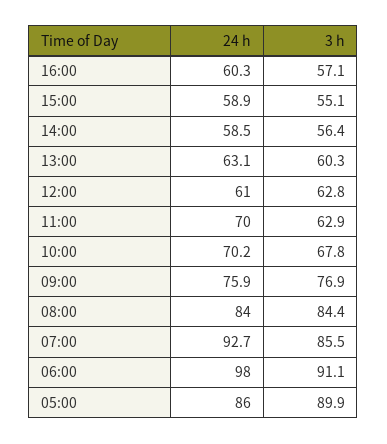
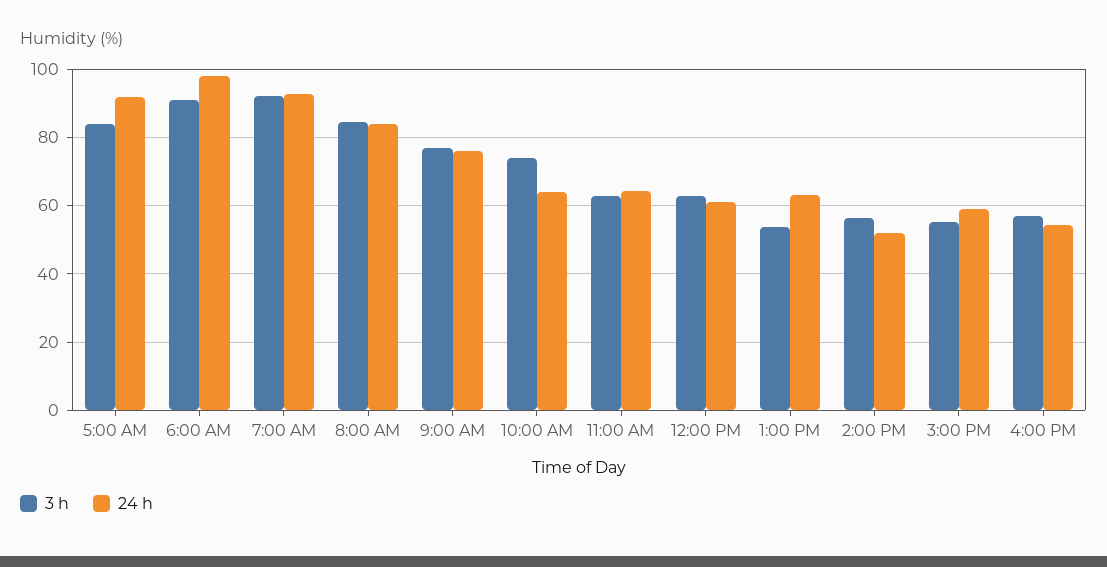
  {
    "24 h": {
-     "16:00": 60.3,
+     "16:00": 54,
      "15:00": 58.9,
-     "14:00": 58.5,
+     "14:00": 52,
      "13:00": 63.1,
      "12:00": 61,
-     "11:00": 70,
+     "11:00": 64,
-     "10:00": 70.2,
+     "10:00": 64,
      "09:00": 75.9,
      "08:00": 84,
      "07:00": 92.7,
      "06:00": 98,
-     "05:00": 86
+     "05:00": 92
    },
    "3 h": {
      "16:00": 57.1,
      "15:00": 55.1,
      "14:00": 56.4,
-     "13:00": 60.3,
+     "13:00": 54,
      "12:00": 62.8,
      "11:00": 62.9,
-     "10:00": 67.8,
+     "10:00": 74,
      "09:00": 76.9,
      "08:00": 84.4,
-     "07:00": 85.5,
+     "07:00": 92,
      "06:00": 91.1,
-     "05:00": 89.9
+     "05:00": 84
    }
  }

